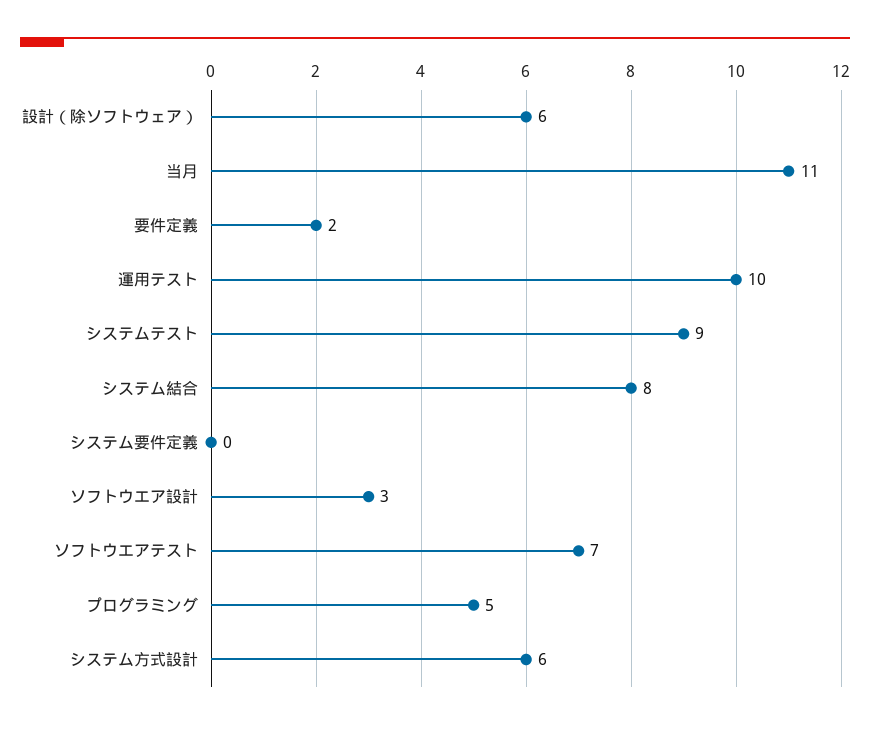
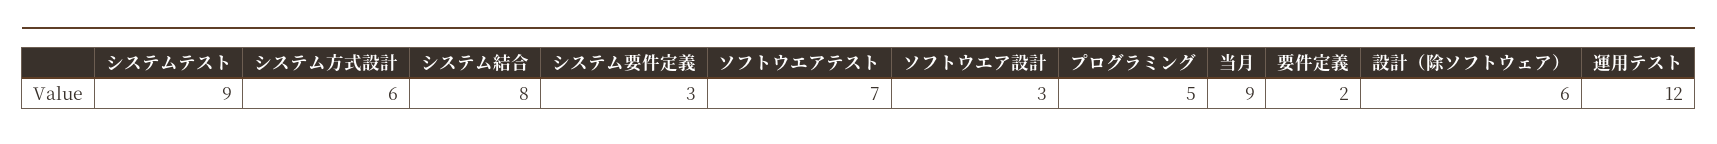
  {
    "設計（除ソフトウェア）": 6,
-   "当月": 11,
+   "当月": 9,
    "要件定義": 2,
-   "運用テスト": 10,
+   "運用テスト": 12,
    "システムテスト": 9,
    "システム結合": 8,
-   "システム要件定義": 0,
+   "システム要件定義": 3,
    "ソフトウエア設計": 3,
    "ソフトウエアテスト": 7,
    "プログラミング": 5,
    "システム方式設計": 6
  }

